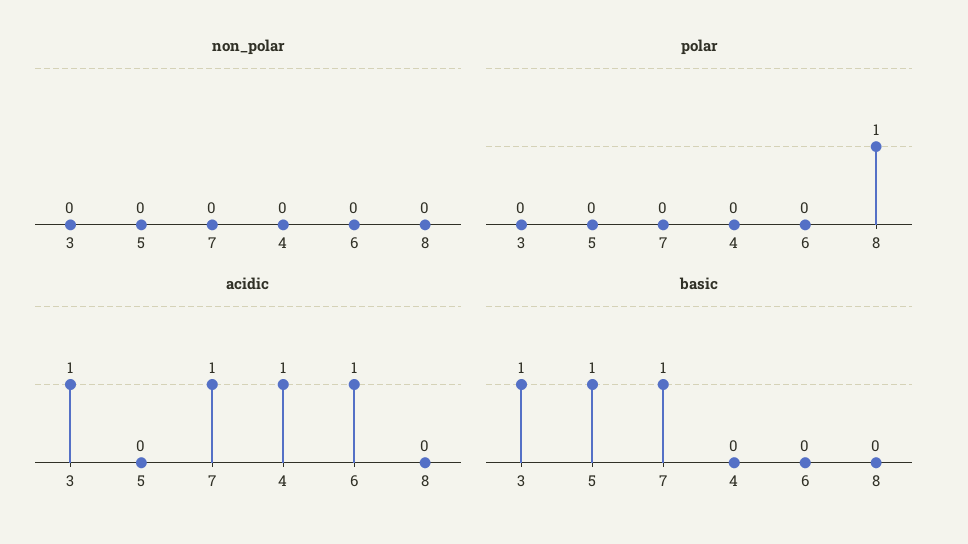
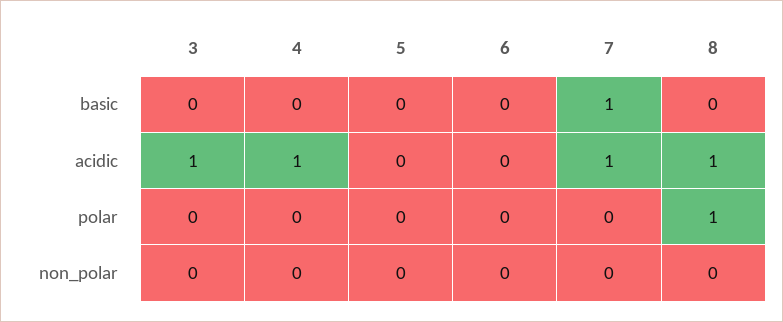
  {
    "non_polar": {
      "3": 0,
      "5": 0,
      "7": 0,
      "4": 0,
      "6": 0,
      "8": 0
    },
    "polar": {
      "3": 0,
      "5": 0,
      "7": 0,
      "4": 0,
      "6": 0,
      "8": 1
    },
    "acidic": {
      "3": 1,
      "5": 0,
      "7": 1,
      "4": 1,
-     "6": 1,
+     "6": 0,
-     "8": 0
+     "8": 1
    },
    "basic": {
-     "3": 1,
+     "3": 0,
-     "5": 1,
+     "5": 0,
      "7": 1,
      "4": 0,
      "6": 0,
      "8": 0
    }
  }

